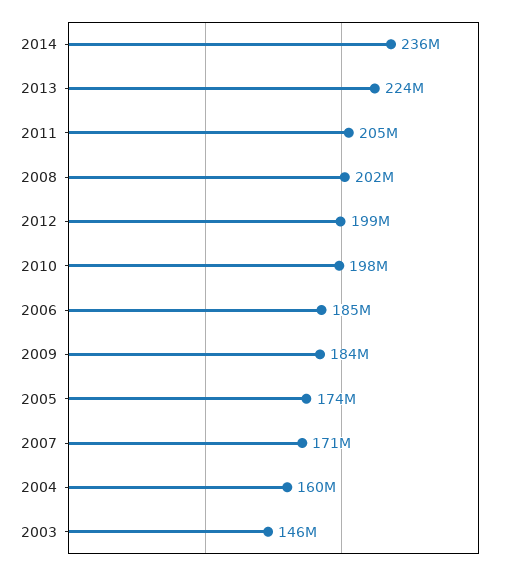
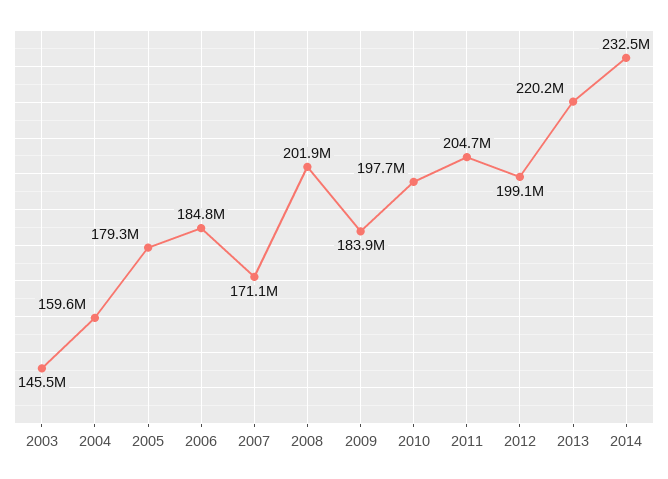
  {
-   "2014": 236000000,
+   "2014": 232500000,
-   "2013": 224000000,
+   "2013": 220200000,
    "2011": 204700000,
    "2008": 201900000,
    "2012": 199100000,
    "2010": 197700000,
    "2006": 184800000,
    "2009": 183900000,
-   "2005": 174000000,
+   "2005": 179300000,
    "2007": 171100000,
    "2004": 159600000,
    "2003": 145500000
  }

